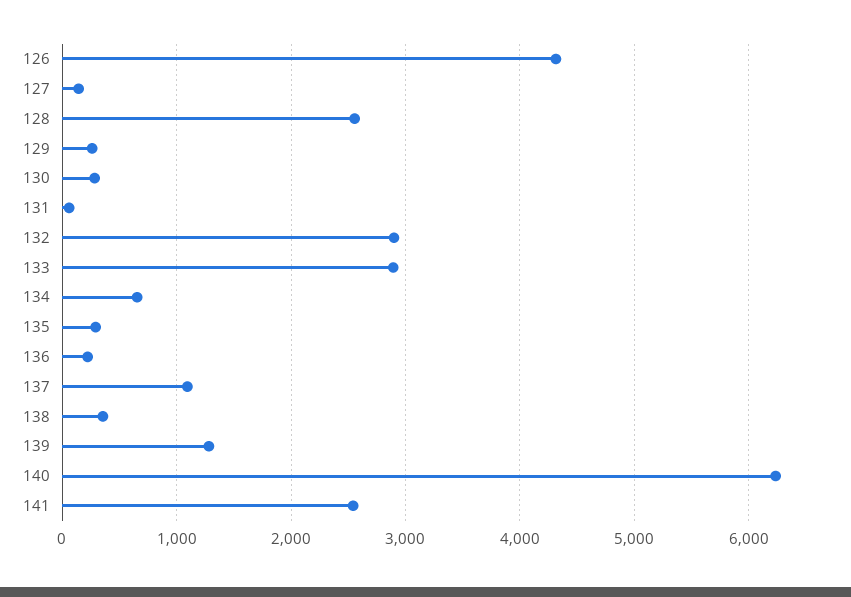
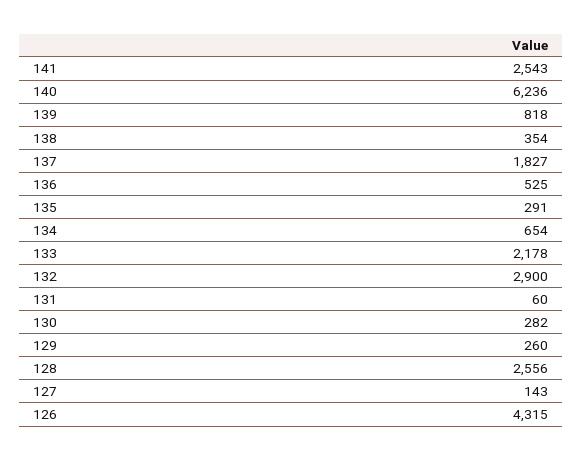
  {
    "126": 4315,
    "127": 143,
    "128": 2556,
    "129": 260,
    "130": 282,
    "131": 60,
    "132": 2900,
-   "133": 2900,
+   "133": 2178,
    "134": 654,
    "135": 291,
-   "136": 200,
+   "136": 525,
-   "137": 1100,
+   "137": 1827,
    "138": 354,
-   "139": 1300,
+   "139": 818,
    "140": 6236,
    "141": 2543
  }

